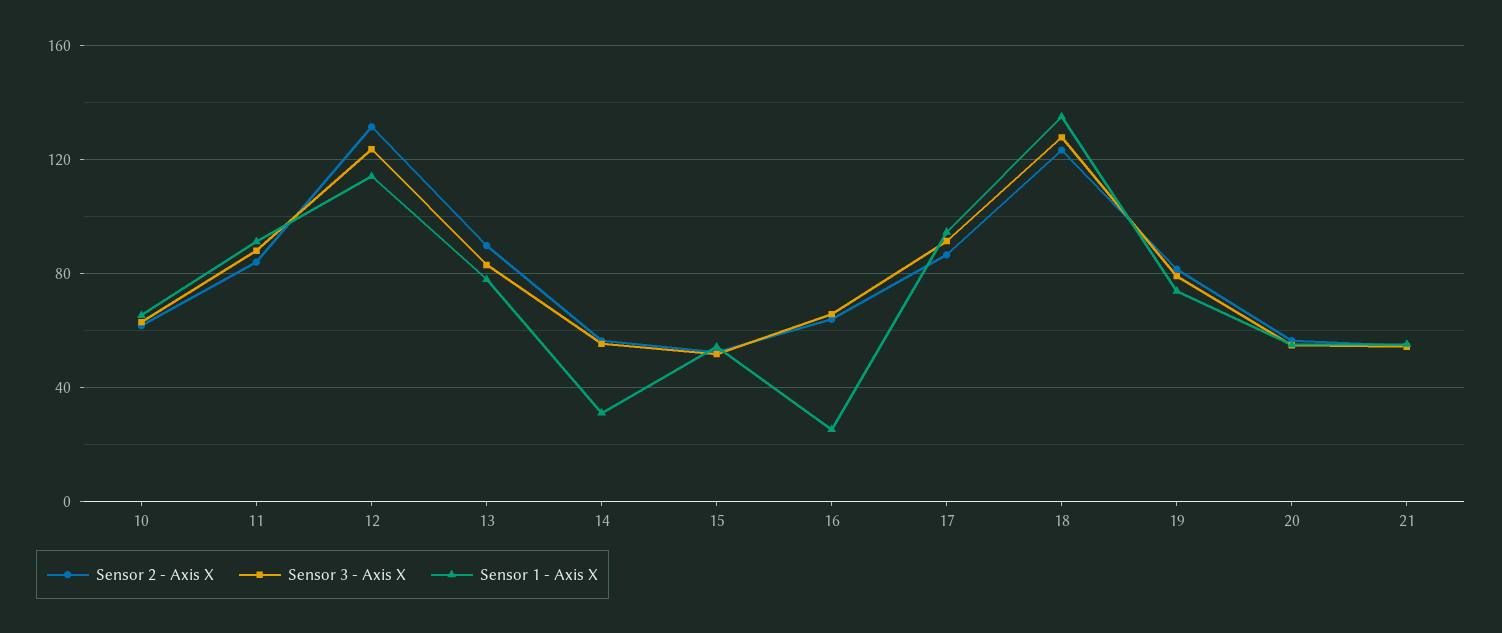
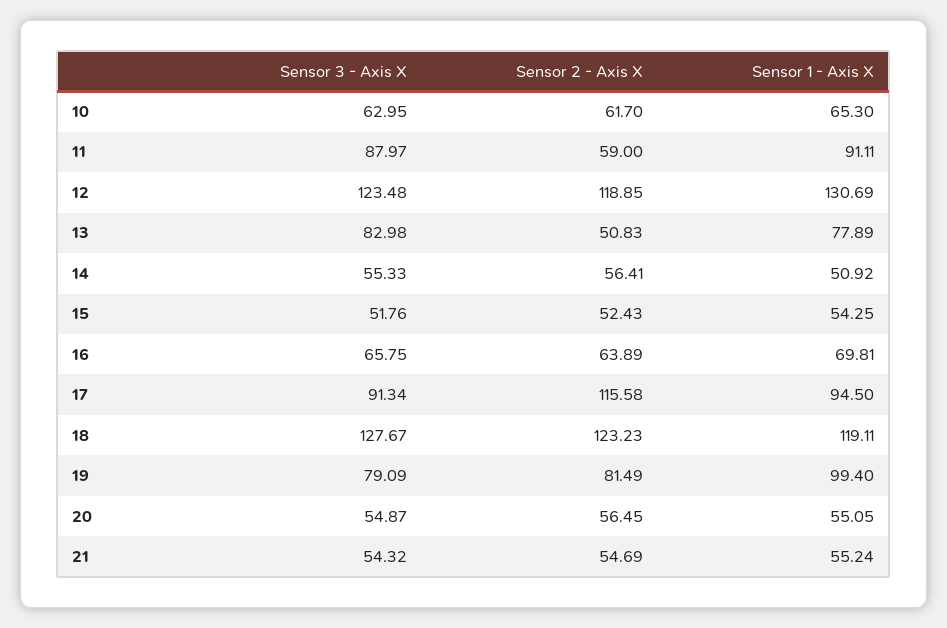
  {
    "Sensor 2 - Axis X": {
      "10": 61.7,
-     "11": 85,
+     "11": 59,
-     "12": 130,
+     "12": 118.85,
-     "13": 90,
+     "13": 50.83,
      "14": 56.41,
      "15": 52.43,
      "16": 63.89,
-     "17": 85,
+     "17": 115.58,
      "18": 123.23,
      "19": 81.49,
      "20": 56.45,
      "21": 54.69
    },
    "Sensor 3 - Axis X": {
      "10": 62.95,
      "11": 87.97,
      "12": 123.48,
      "13": 82.98,
      "14": 55.33,
      "15": 51.76,
      "16": 65.75,
      "17": 91.34,
      "18": 127.67,
      "19": 79.09,
      "20": 54.87,
      "21": 54.32
    },
    "Sensor 1 - Axis X": {
      "10": 65.3,
      "11": 91.11,
-     "12": 115,
+     "12": 130.69,
      "13": 77.89,
-     "14": 30,
+     "14": 50.92,
      "15": 54.25,
-     "16": 25,
+     "16": 69.81,
      "17": 94.5,
-     "18": 135,
+     "18": 119.11,
-     "19": 75,
+     "19": 99.4,
      "20": 55.05,
      "21": 55.24
    }
  }

